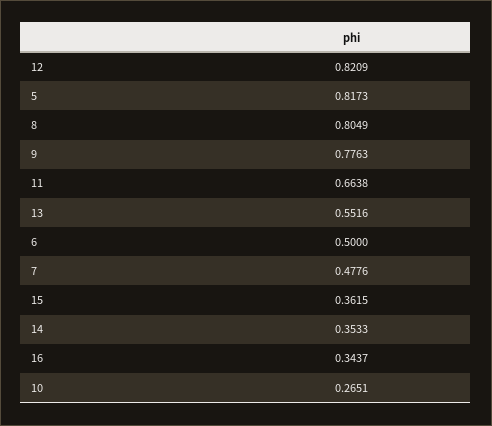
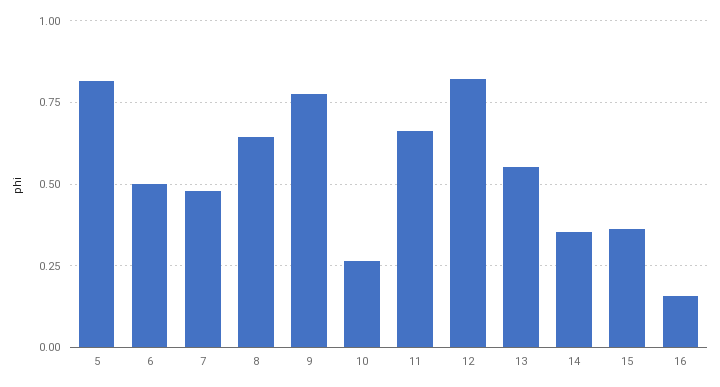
  {
    "12": 0.8209,
    "5": 0.8173,
-   "8": 0.8049,
+   "8": 0.65,
    "9": 0.7763,
    "11": 0.6638,
    "13": 0.5516,
    "6": 0.5,
    "7": 0.4776,
    "15": 0.3615,
    "14": 0.3533,
-   "16": 0.3437,
+   "16": 0.15,
    "10": 0.2651
  }

